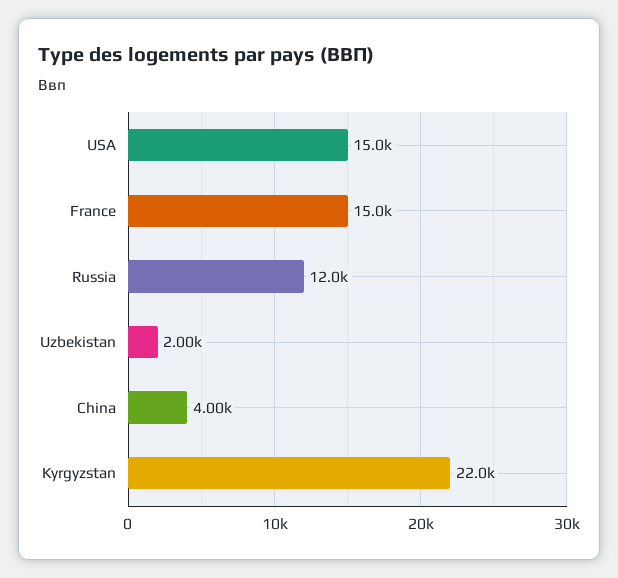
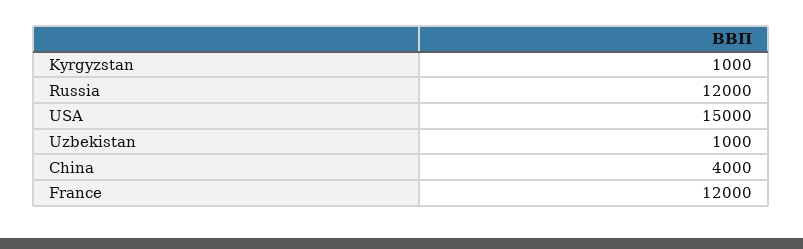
  {
    "USA": 15000,
-   "France": 15000,
+   "France": 12000,
    "Russia": 12000,
-   "Uzbekistan": 2000,
+   "Uzbekistan": 1000,
    "China": 4000,
-   "Kyrgyzstan": 22000
+   "Kyrgyzstan": 1000
  }

